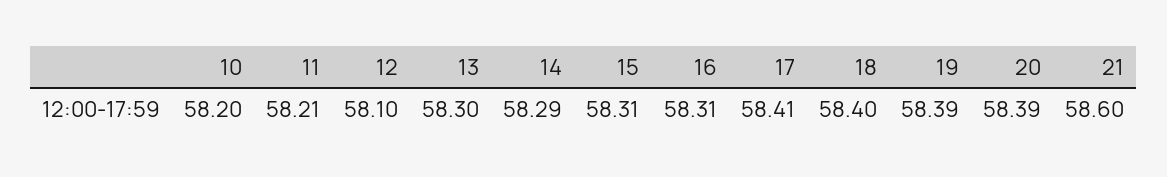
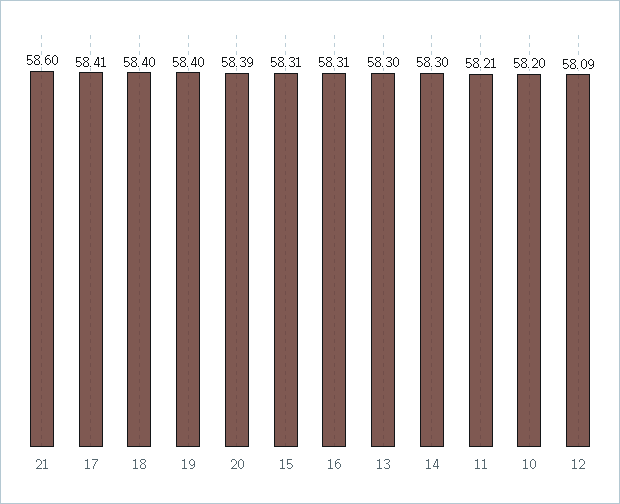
  {
    "10": 58.2,
    "11": 58.21,
-   "12": 58.1,
+   "12": 58.09,
    "13": 58.3,
-   "14": 58.29,
+   "14": 58.3,
    "15": 58.31,
    "16": 58.31,
    "17": 58.41,
    "18": 58.4,
-   "19": 58.39,
+   "19": 58.4,
    "20": 58.39,
    "21": 58.6
  }

